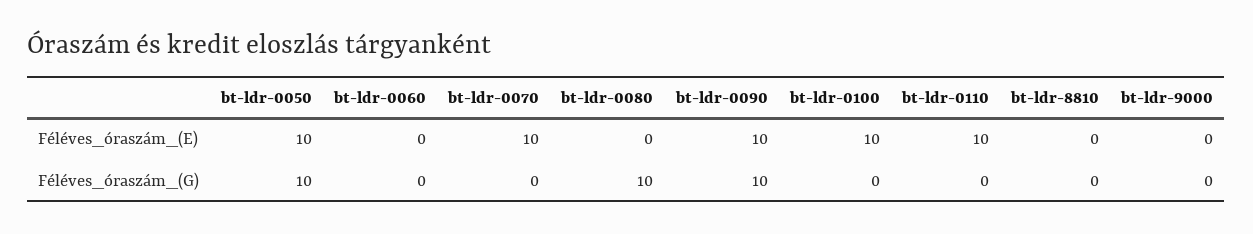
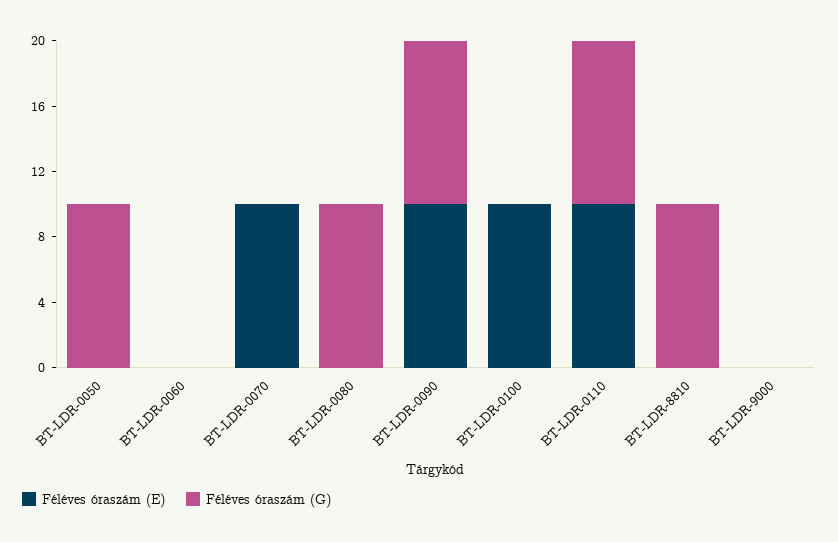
  {
    "Féléves_óraszám_(E)": {
-     "bt-ldr-0050": 10,
+     "bt-ldr-0050": 0,
      "bt-ldr-0060": 0,
      "bt-ldr-0070": 10,
      "bt-ldr-0080": 0,
      "bt-ldr-0090": 10,
      "bt-ldr-0100": 10,
      "bt-ldr-0110": 10,
      "bt-ldr-8810": 0,
      "bt-ldr-9000": 0
    },
    "Féléves_óraszám_(G)": {
      "bt-ldr-0050": 10,
      "bt-ldr-0060": 0,
      "bt-ldr-0070": 0,
      "bt-ldr-0080": 10,
      "bt-ldr-0090": 10,
      "bt-ldr-0100": 0,
-     "bt-ldr-0110": 0,
+     "bt-ldr-0110": 10,
-     "bt-ldr-8810": 0,
+     "bt-ldr-8810": 10,
      "bt-ldr-9000": 0
    }
  }

